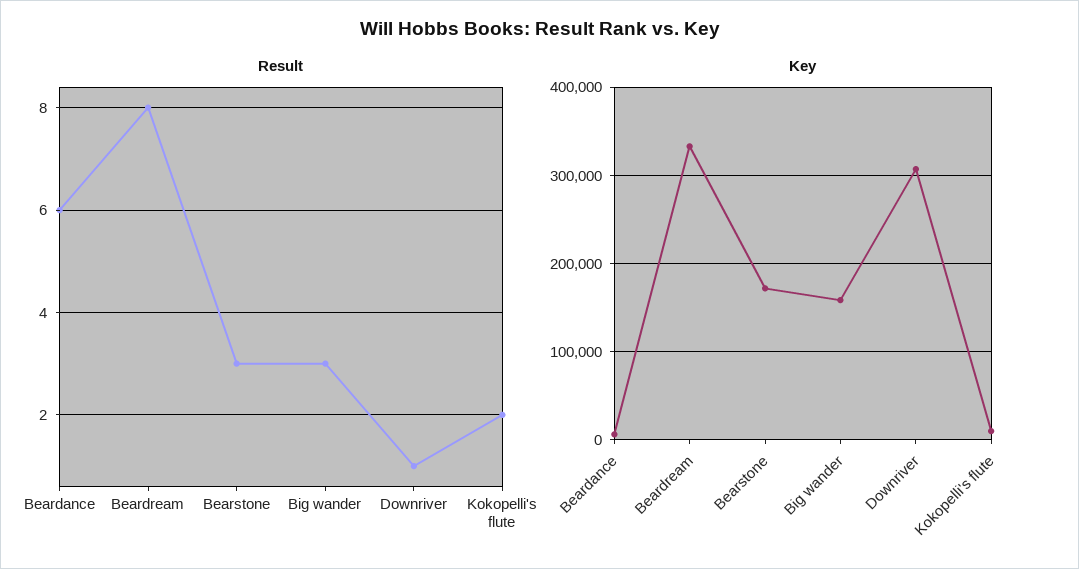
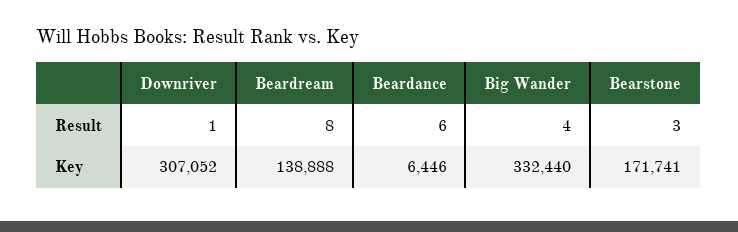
  {
    "Result": {
      "Beardance": 6,
      "Beardream": 8,
      "Bearstone": 3,
-     "Big wander": 3,
+     "Big wander": 4,
-     "Downriver": 1,
+     "Downriver": 1
-     "Kokopelli's flute": 2
    },
    "Key": {
      "Beardance": 6446,
-     "Beardream": 330000,
+     "Beardream": 138888,
      "Bearstone": 171741,
-     "Big wander": 160000,
+     "Big wander": 332440,
-     "Downriver": 307052,
+     "Downriver": 307052
-     "Kokopelli's flute": 10000
    }
  }

